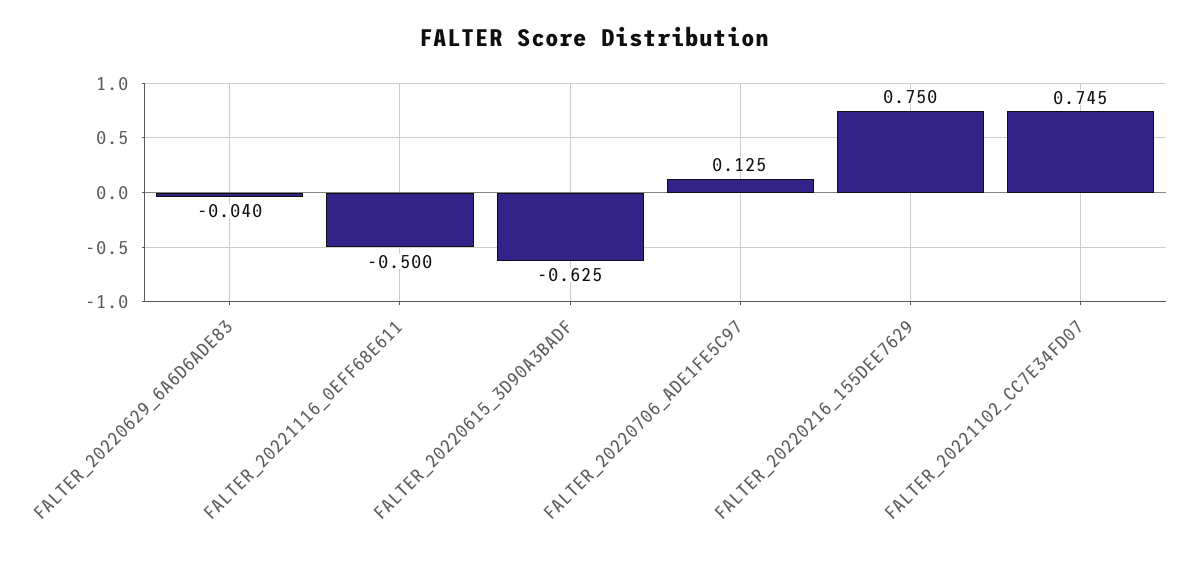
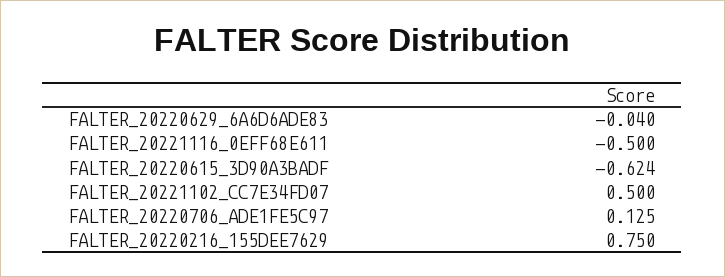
  {
    "FALTER_20220629_6A6D6ADE83": -0.04,
    "FALTER_20221116_0EFF68E611": -0.5,
-   "FALTER_20220615_3D90A3BADF": -0.625,
+   "FALTER_20220615_3D90A3BADF": -0.624,
    "FALTER_20220706_ADE1FE5C97": 0.125,
    "FALTER_20220216_155DEE7629": 0.75,
-   "FALTER_20221102_CC7E34FD07": 0.745
+   "FALTER_20221102_CC7E34FD07": 0.5
  }

